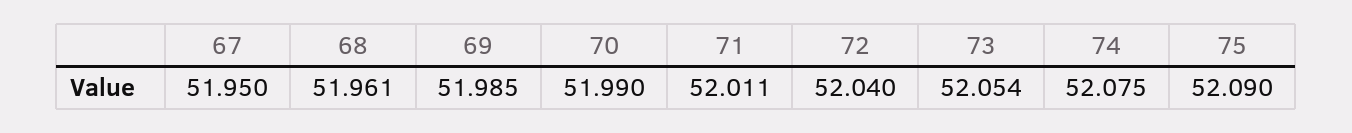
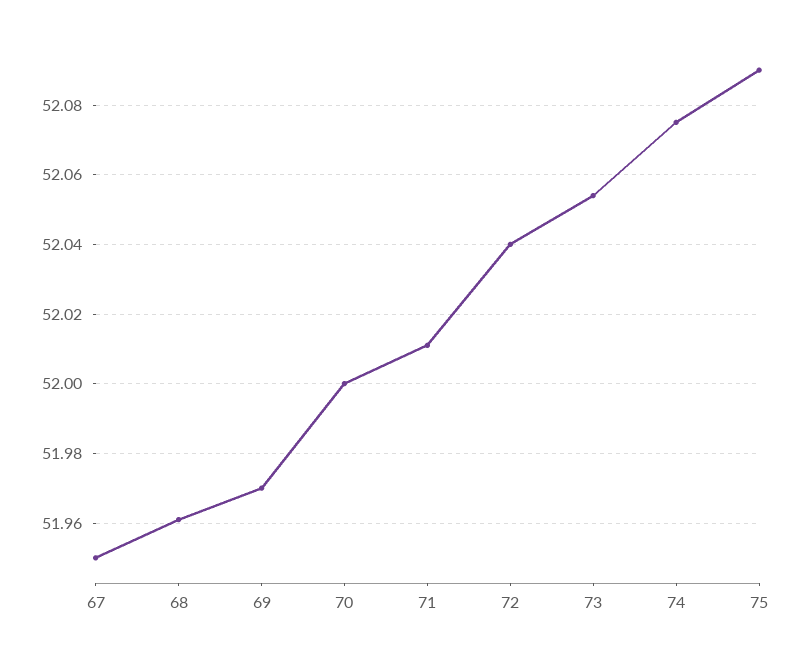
  {
    "67": 51.95,
    "68": 51.961,
-   "69": 51.985,
+   "69": 51.97,
-   "70": 51.99,
+   "70": 52,
    "71": 52.011,
    "72": 52.04,
    "73": 52.054,
    "74": 52.075,
    "75": 52.09
  }

